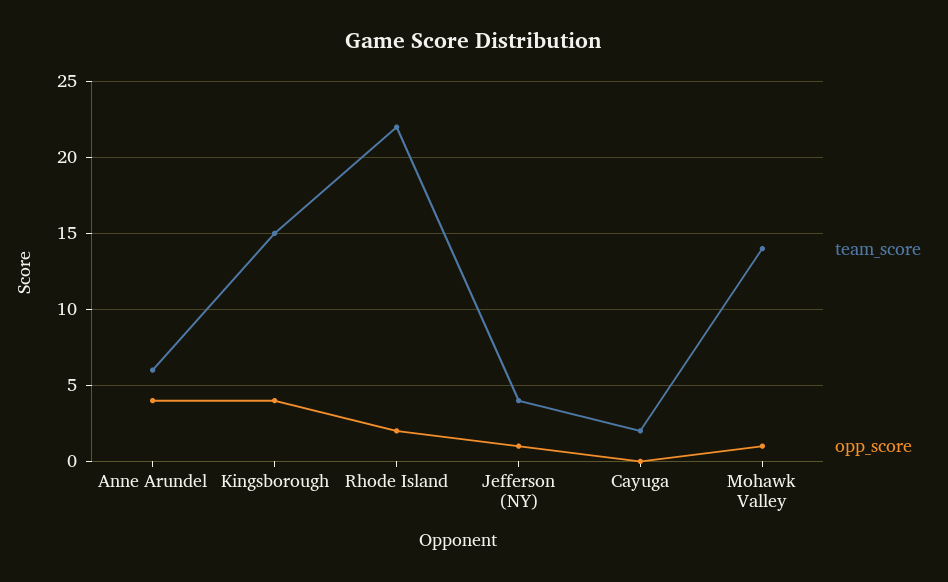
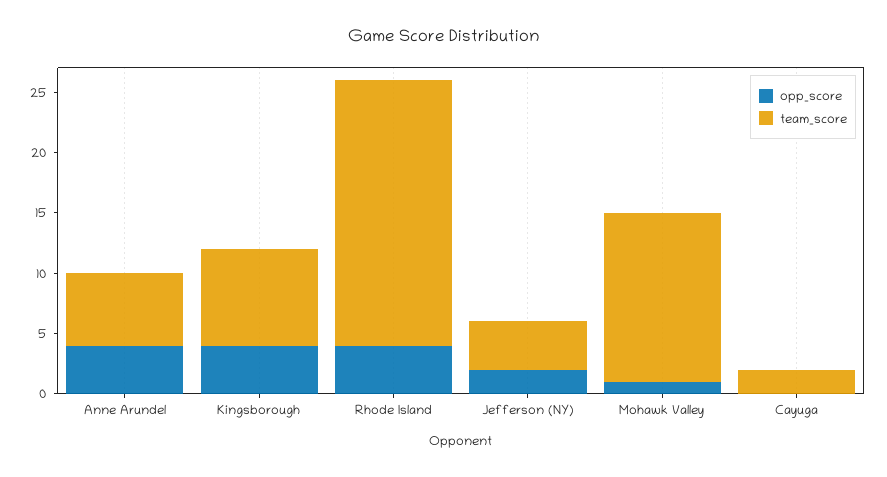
  {
    "team_score": {
      "Anne Arundel": 6,
-     "Kingsborough": 15,
+     "Kingsborough": 8,
      "Rhode Island": 22,
      "Jefferson (NY)": 4,
      "Cayuga": 2,
      "Mohawk Valley": 14
    },
    "opp_score": {
      "Anne Arundel": 4,
      "Kingsborough": 4,
-     "Rhode Island": 2,
+     "Rhode Island": 4,
-     "Jefferson (NY)": 1,
+     "Jefferson (NY)": 2,
      "Cayuga": 0,
      "Mohawk Valley": 1
    }
  }

